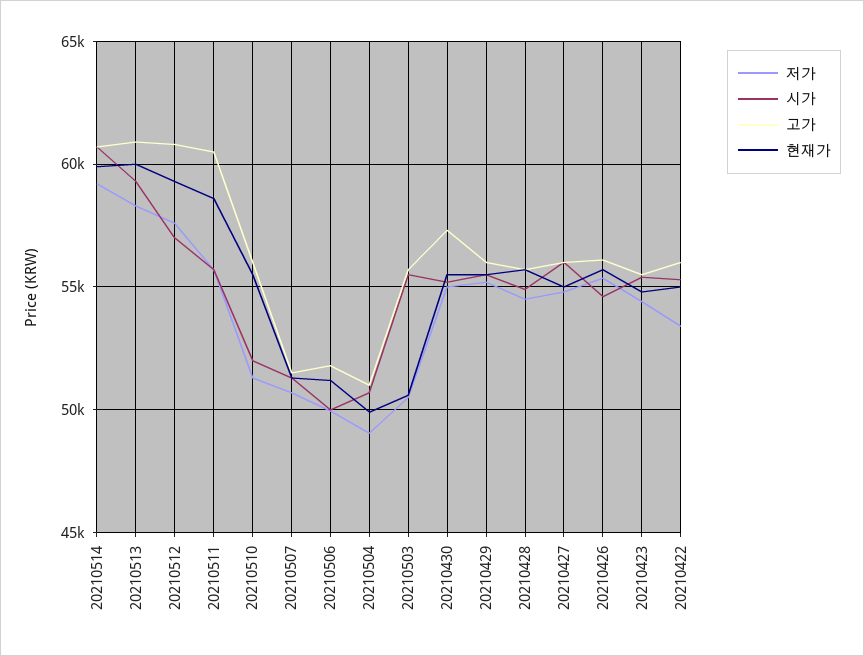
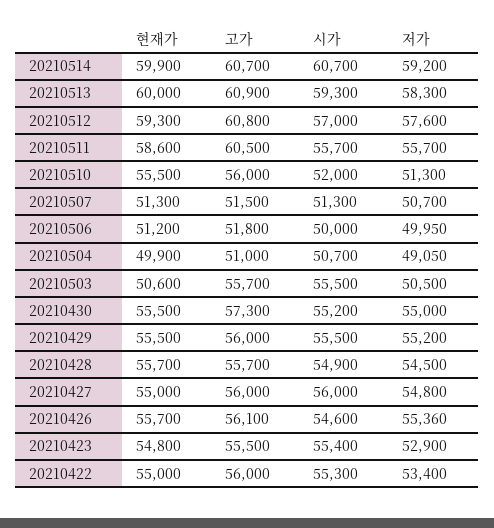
  {
    "저가": {
      "20210514": 59200,
      "20210513": 58300,
      "20210512": 57600,
      "20210511": 55700,
      "20210510": 51300,
      "20210507": 50700,
      "20210506": 49950,
      "20210504": 49050,
      "20210503": 50500,
      "20210430": 55000,
      "20210429": 55200,
      "20210428": 54500,
      "20210427": 54800,
      "20210426": 55360,
-     "20210423": 54500,
+     "20210423": 52900,
      "20210422": 53400
    },
    "시가": {
      "20210514": 60700,
      "20210513": 59300,
      "20210512": 57000,
      "20210511": 55700,
      "20210510": 52000,
      "20210507": 51300,
      "20210506": 50000,
      "20210504": 50700,
      "20210503": 55500,
      "20210430": 55200,
      "20210429": 55500,
      "20210428": 54900,
      "20210427": 56000,
      "20210426": 54600,
      "20210423": 55400,
      "20210422": 55300
    },
    "고가": {
      "20210514": 60700,
      "20210513": 60900,
      "20210512": 60800,
      "20210511": 60500,
      "20210510": 56000,
      "20210507": 51500,
      "20210506": 51800,
      "20210504": 51000,
      "20210503": 55700,
      "20210430": 57300,
      "20210429": 56000,
      "20210428": 55700,
      "20210427": 56000,
      "20210426": 56100,
      "20210423": 55500,
      "20210422": 56000
    },
    "현재가": {
      "20210514": 59900,
      "20210513": 60000,
      "20210512": 59300,
      "20210511": 58600,
      "20210510": 55500,
      "20210507": 51300,
      "20210506": 51200,
      "20210504": 49900,
      "20210503": 50600,
      "20210430": 55500,
      "20210429": 55500,
      "20210428": 55700,
      "20210427": 55000,
      "20210426": 55700,
      "20210423": 54800,
      "20210422": 55000
    }
  }

